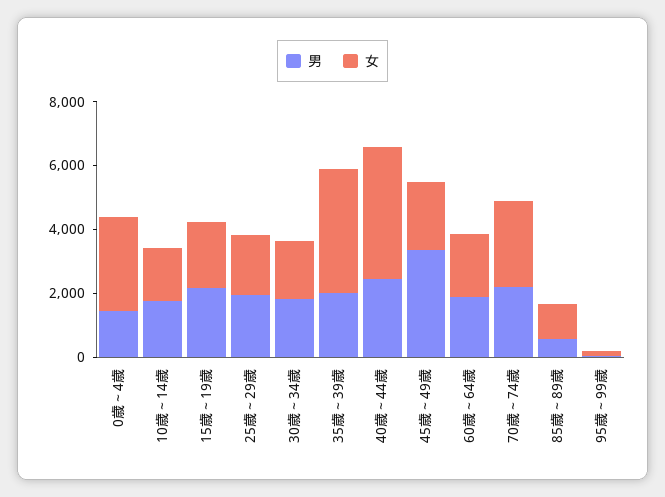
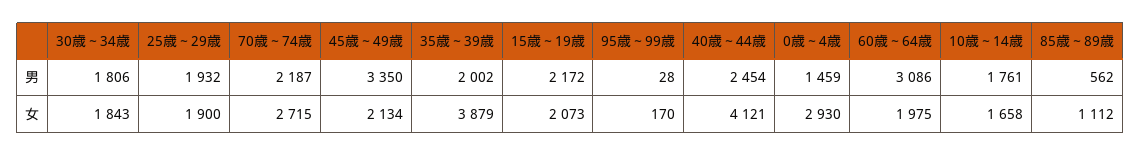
  {
    "男": {
      "0歳～4歳": 1459,
      "10歳～14歳": 1761,
      "15歳～19歳": 2172,
      "25歳～29歳": 1932,
      "30歳～34歳": 1806,
      "35歳～39歳": 2002,
      "40歳～44歳": 2454,
      "45歳～49歳": 3350,
-     "60歳～64歳": 2000,
+     "60歳～64歳": 3086,
      "70歳～74歳": 2187,
      "85歳～89歳": 562,
      "95歳～99歳": 28
    },
    "女": {
      "0歳～4歳": 2930,
      "10歳～14歳": 1658,
      "15歳～19歳": 2073,
      "25歳～29歳": 1900,
      "30歳～34歳": 1843,
      "35歳～39歳": 3879,
      "40歳～44歳": 4121,
      "45歳～49歳": 2134,
      "60歳～64歳": 1975,
      "70歳～74歳": 2715,
      "85歳～89歳": 1112,
      "95歳～99歳": 170
    }
  }

